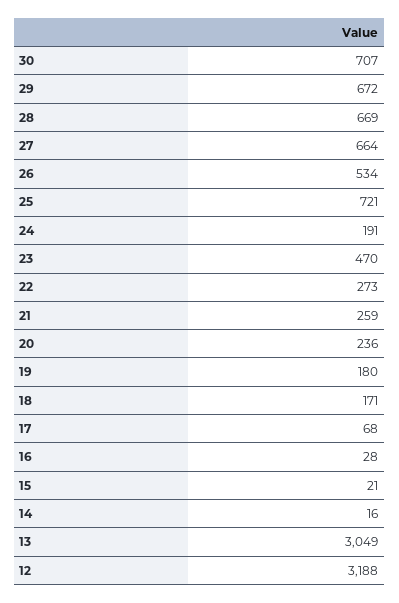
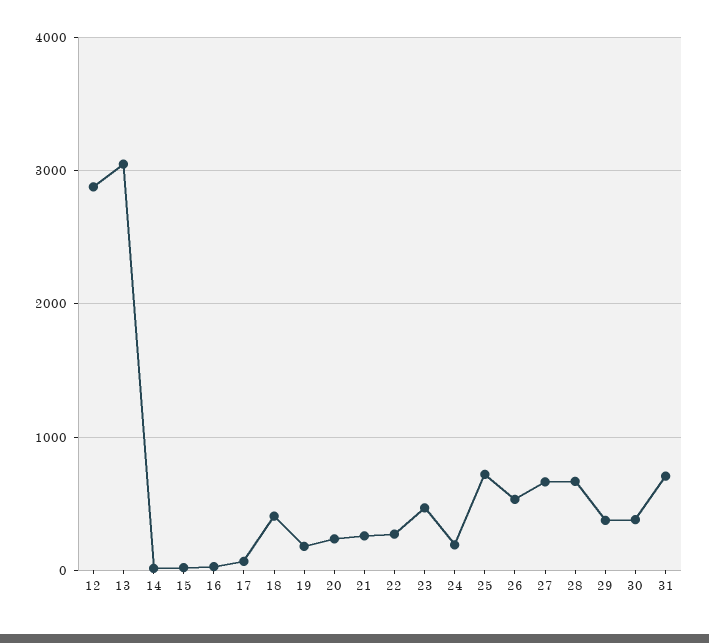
  {
-   "30": 707,
+   "30": 400,
-   "29": 672,
+   "29": 400,
    "28": 669,
    "27": 664,
    "26": 534,
    "25": 721,
    "24": 191,
    "23": 470,
    "22": 273,
    "21": 259,
    "20": 236,
    "19": 180,
-   "18": 171,
+   "18": 400,
    "17": 68,
    "16": 28,
    "15": 21,
    "14": 16,
    "13": 3049,
-   "12": 3188
+   "12": 2900,
+   "31": 700
  }

